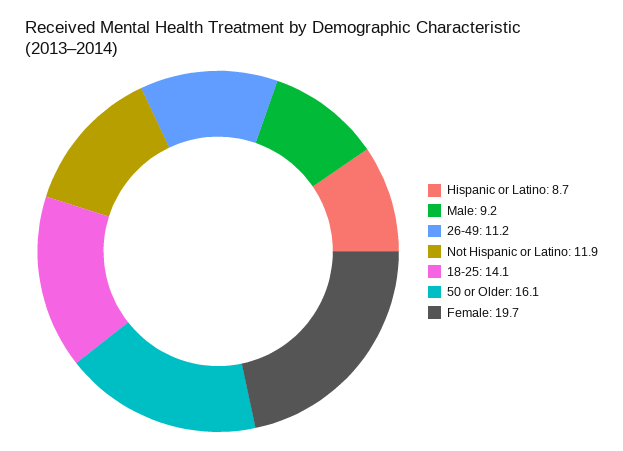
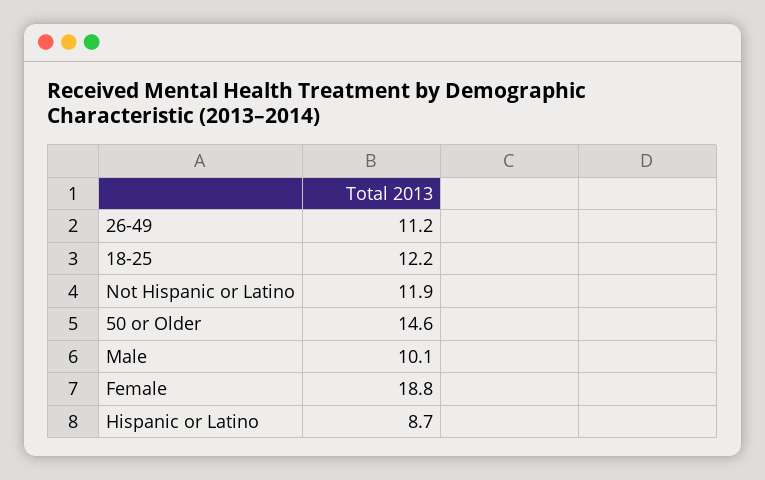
  {
    "Hispanic or Latino": 8.7,
-   "Male": 9.2,
+   "Male": 10.1,
    "26-49": 11.2,
    "Not Hispanic or Latino": 11.9,
-   "18-25": 14.1,
+   "18-25": 12.2,
-   "50 or Older": 16.1,
+   "50 or Older": 14.6,
-   "Female": 19.7
+   "Female": 18.8
  }

